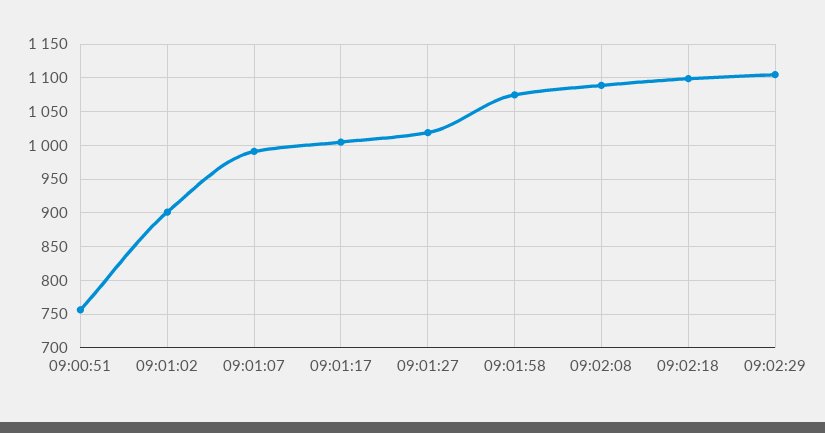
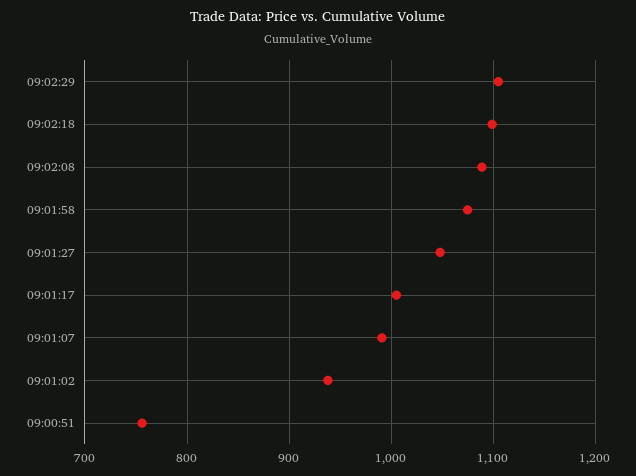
  {
    "09:00:51": 760,
-   "09:01:02": 900,
+   "09:01:02": 940,
    "09:01:07": 990,
    "09:01:17": 1010,
-   "09:01:27": 1020,
+   "09:01:27": 1050,
    "09:01:58": 1080,
    "09:02:08": 1090,
    "09:02:18": 1100,
    "09:02:29": 1110
  }

